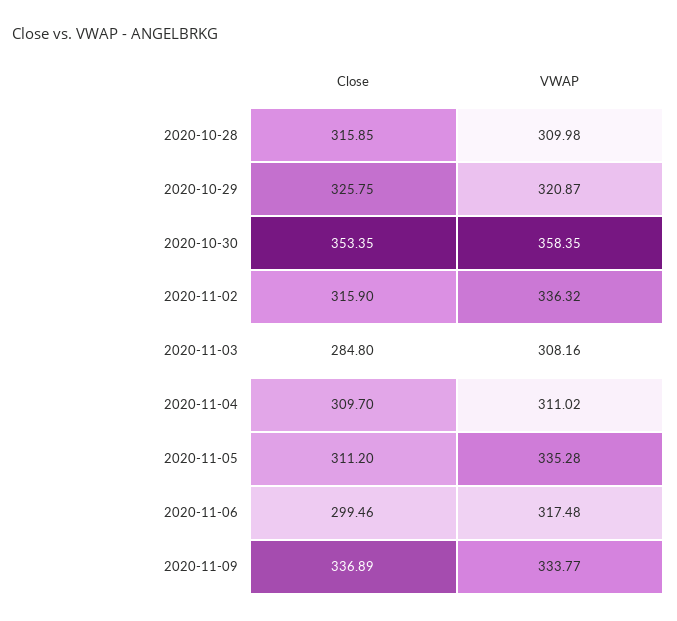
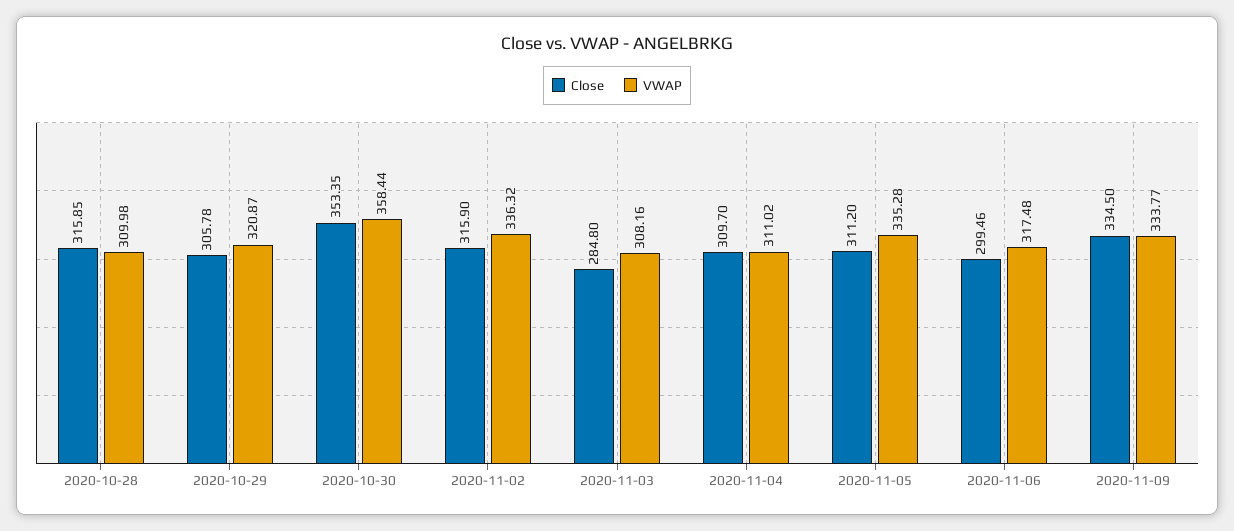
  {
    "Close": {
      "2020-10-28": 315.85,
-     "2020-10-29": 325.75,
+     "2020-10-29": 305.78,
      "2020-10-30": 353.35,
      "2020-11-02": 315.9,
      "2020-11-03": 284.8,
      "2020-11-04": 309.7,
      "2020-11-05": 311.2,
      "2020-11-06": 299.46,
-     "2020-11-09": 336.89
+     "2020-11-09": 334.5
    },
    "VWAP": {
      "2020-10-28": 309.98,
      "2020-10-29": 320.87,
-     "2020-10-30": 358.35,
+     "2020-10-30": 358.44,
      "2020-11-02": 336.32,
      "2020-11-03": 308.16,
      "2020-11-04": 311.02,
      "2020-11-05": 335.28,
      "2020-11-06": 317.48,
      "2020-11-09": 333.77
    }
  }

